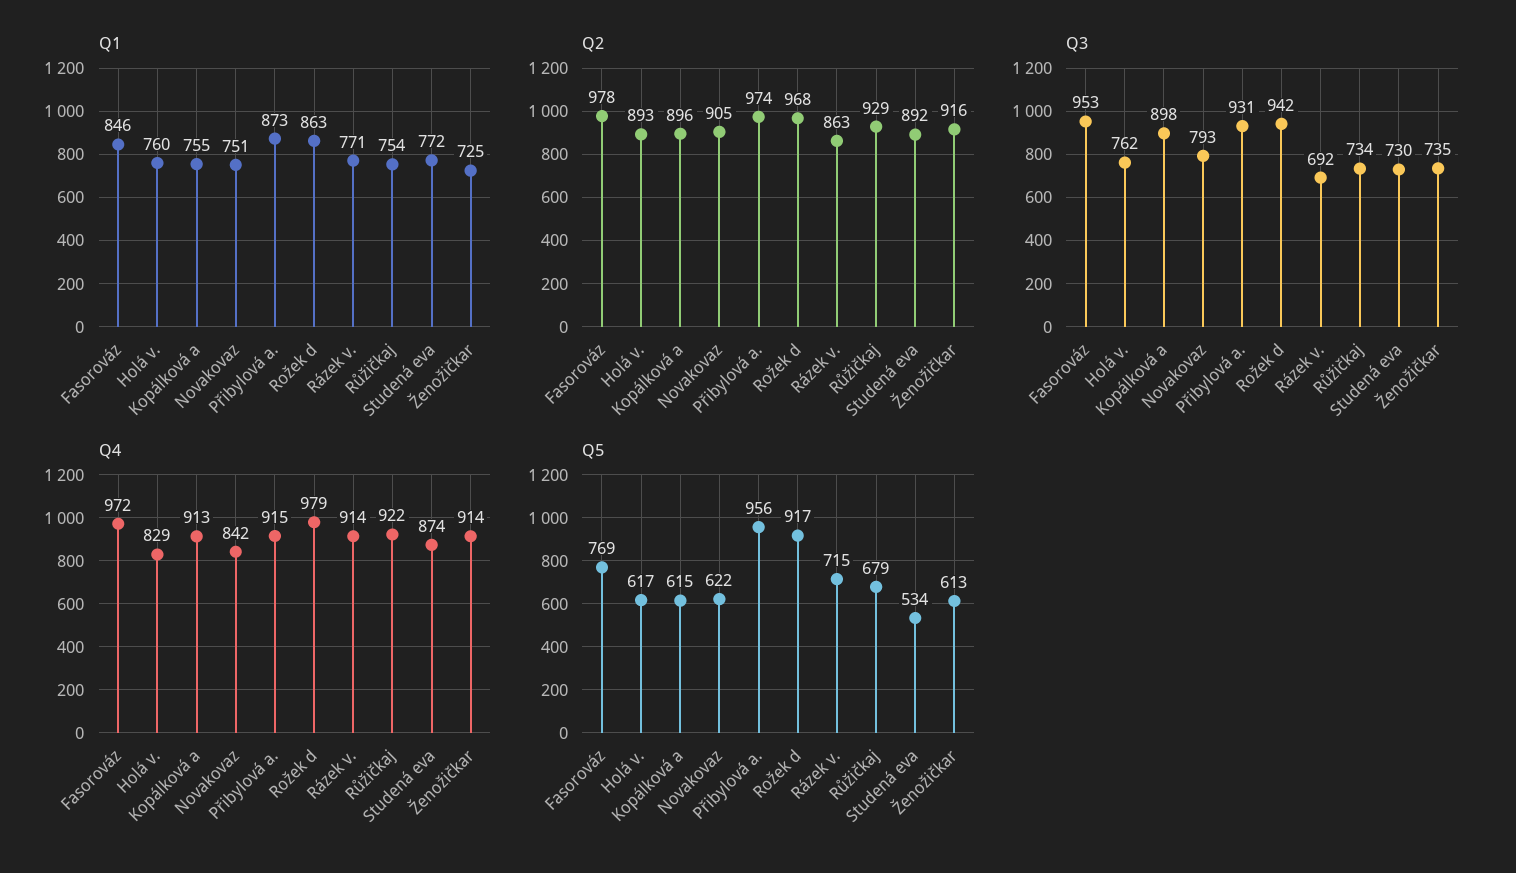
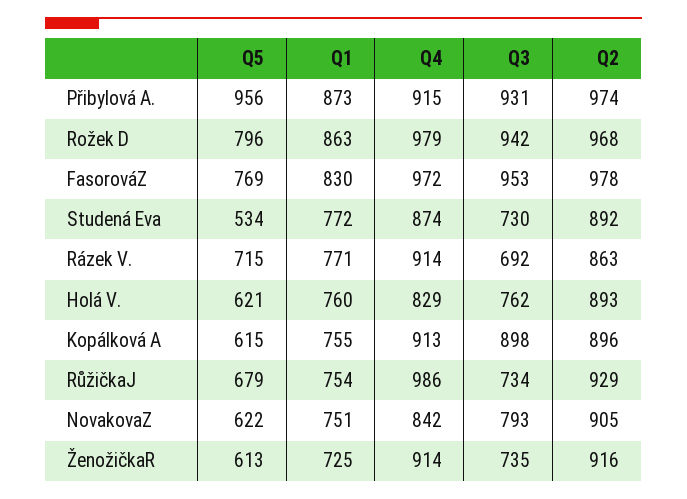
  {
    "Q1": {
-     "Fasorováz": 846,
+     "Fasorováz": 830,
      "Holá v.": 760,
      "Kopálková a": 755,
      "Novakovaz": 751,
      "Přibylová a.": 873,
      "Rožek d": 863,
      "Rázek v.": 771,
      "Růžičkaj": 754,
      "Studená eva": 772,
      "Ženožičkar": 725
    },
    "Q2": {
      "Fasorováz": 978,
      "Holá v.": 893,
      "Kopálková a": 896,
      "Novakovaz": 905,
      "Přibylová a.": 974,
      "Rožek d": 968,
      "Rázek v.": 863,
      "Růžičkaj": 929,
      "Studená eva": 892,
      "Ženožičkar": 916
    },
    "Q3": {
      "Fasorováz": 953,
      "Holá v.": 762,
      "Kopálková a": 898,
      "Novakovaz": 793,
      "Přibylová a.": 931,
      "Rožek d": 942,
      "Rázek v.": 692,
      "Růžičkaj": 734,
      "Studená eva": 730,
      "Ženožičkar": 735
    },
    "Q4": {
      "Fasorováz": 972,
      "Holá v.": 829,
      "Kopálková a": 913,
      "Novakovaz": 842,
      "Přibylová a.": 915,
      "Rožek d": 979,
      "Rázek v.": 914,
-     "Růžičkaj": 922,
+     "Růžičkaj": 986,
      "Studená eva": 874,
      "Ženožičkar": 914
    },
    "Q5": {
      "Fasorováz": 769,
-     "Holá v.": 617,
+     "Holá v.": 621,
      "Kopálková a": 615,
      "Novakovaz": 622,
      "Přibylová a.": 956,
-     "Rožek d": 917,
+     "Rožek d": 796,
      "Rázek v.": 715,
      "Růžičkaj": 679,
      "Studená eva": 534,
      "Ženožičkar": 613
    }
  }

